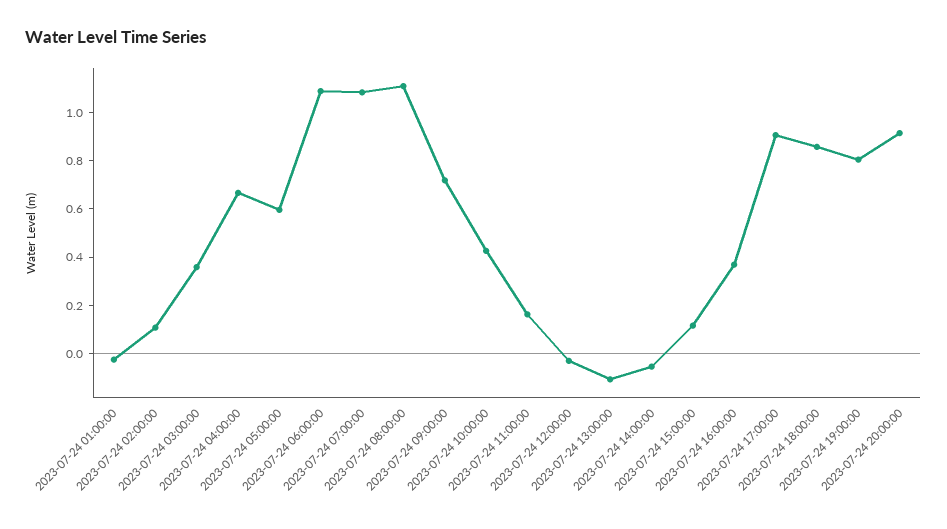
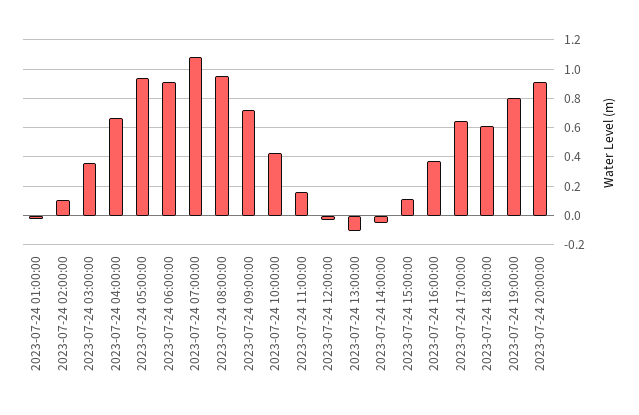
  {
    "2023-07-24 01:00:00": -0.05,
    "2023-07-24 02:00:00": 0.1,
    "2023-07-24 03:00:00": 0.35,
    "2023-07-24 04:00:00": 0.65,
-   "2023-07-24 05:00:00": 0.6,
+   "2023-07-24 05:00:00": 0.95,
-   "2023-07-24 06:00:00": 1.1,
+   "2023-07-24 06:00:00": 0.9,
    "2023-07-24 07:00:00": 1.1,
-   "2023-07-24 08:00:00": 1.1,
+   "2023-07-24 08:00:00": 0.95,
    "2023-07-24 09:00:00": 0.7,
    "2023-07-24 10:00:00": 0.45,
    "2023-07-24 11:00:00": 0.15,
    "2023-07-24 12:00:00": -0.05,
    "2023-07-24 13:00:00": -0.1,
    "2023-07-24 14:00:00": -0.05,
    "2023-07-24 15:00:00": 0.1,
    "2023-07-24 16:00:00": 0.35,
-   "2023-07-24 17:00:00": 0.9,
+   "2023-07-24 17:00:00": 0.65,
-   "2023-07-24 18:00:00": 0.85,
+   "2023-07-24 18:00:00": 0.6,
    "2023-07-24 19:00:00": 0.8,
    "2023-07-24 20:00:00": 0.9
  }

